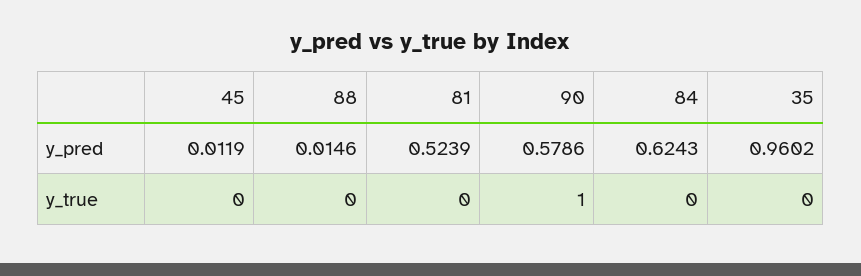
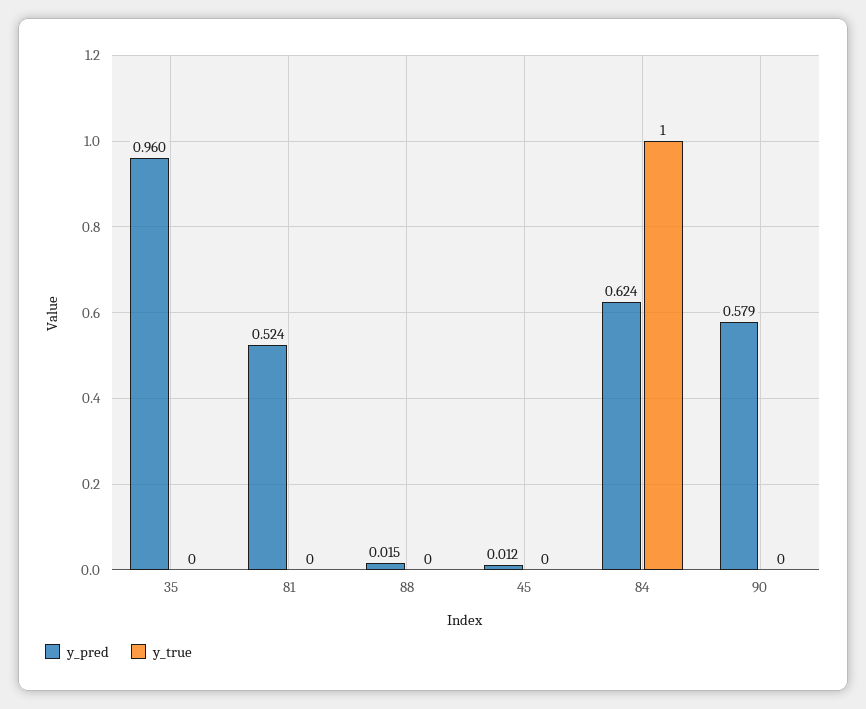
  {
    "y_pred": {
      "45": 0.0119,
      "88": 0.0146,
      "81": 0.5239,
      "90": 0.5786,
      "84": 0.6243,
      "35": 0.9602
    },
    "y_true": {
      "45": 0,
      "88": 0,
      "81": 0,
-     "90": 1,
+     "90": 0,
-     "84": 0,
+     "84": 1,
      "35": 0
    }
  }

